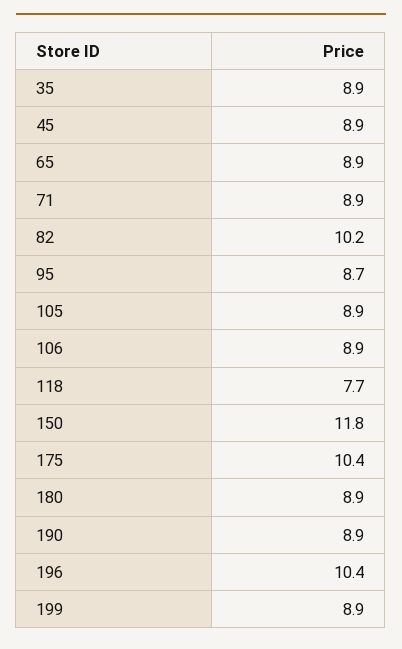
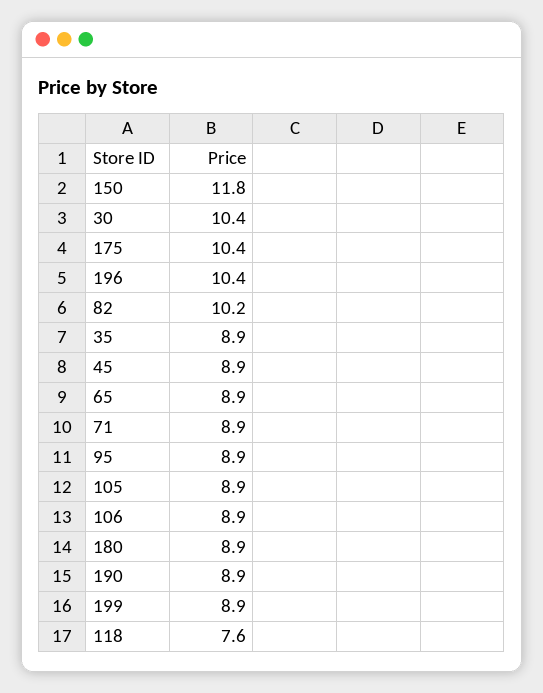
  {
    "35": 8.9,
    "45": 8.9,
    "65": 8.9,
    "71": 8.9,
    "82": 10.2,
-   "95": 8.7,
+   "95": 8.9,
    "105": 8.9,
    "106": 8.9,
-   "118": 7.7,
+   "118": 7.6,
    "150": 11.8,
    "175": 10.4,
    "180": 8.9,
    "190": 8.9,
    "196": 10.4,
-   "199": 8.9
+   "199": 8.9,
+   "30": 10.4
  }

